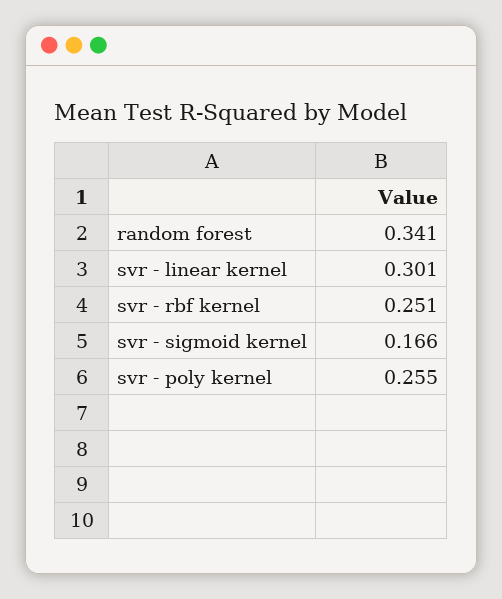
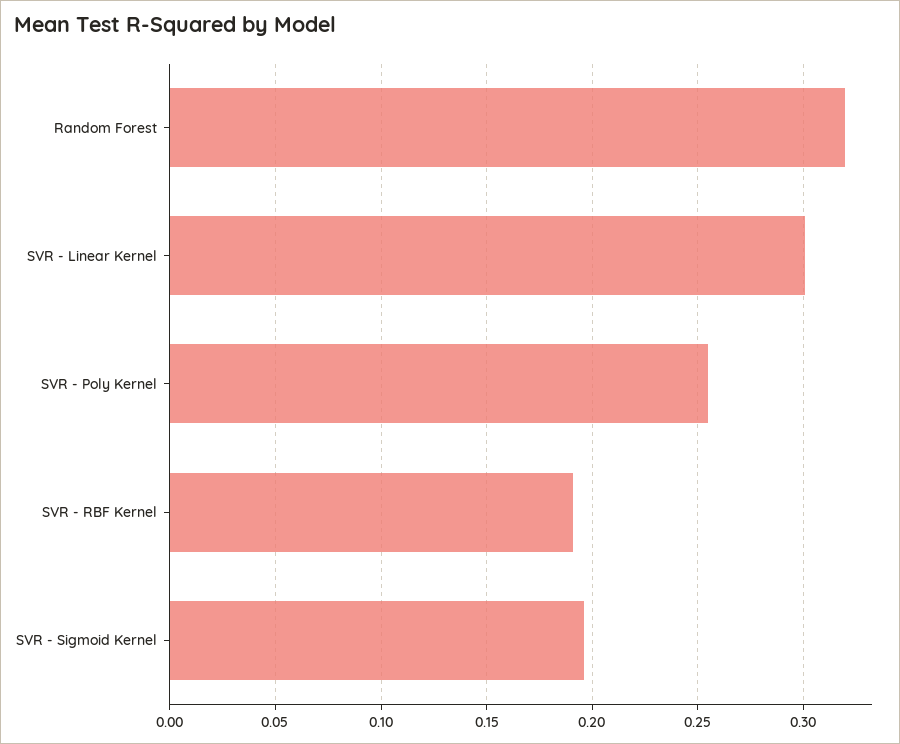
  {
-   "random forest": 0.341,
+   "random forest": 0.32,
    "svr - linear kernel": 0.301,
-   "svr - rbf kernel": 0.251,
+   "svr - rbf kernel": 0.19,
-   "svr - sigmoid kernel": 0.166,
+   "svr - sigmoid kernel": 0.195,
    "svr - poly kernel": 0.255
  }

